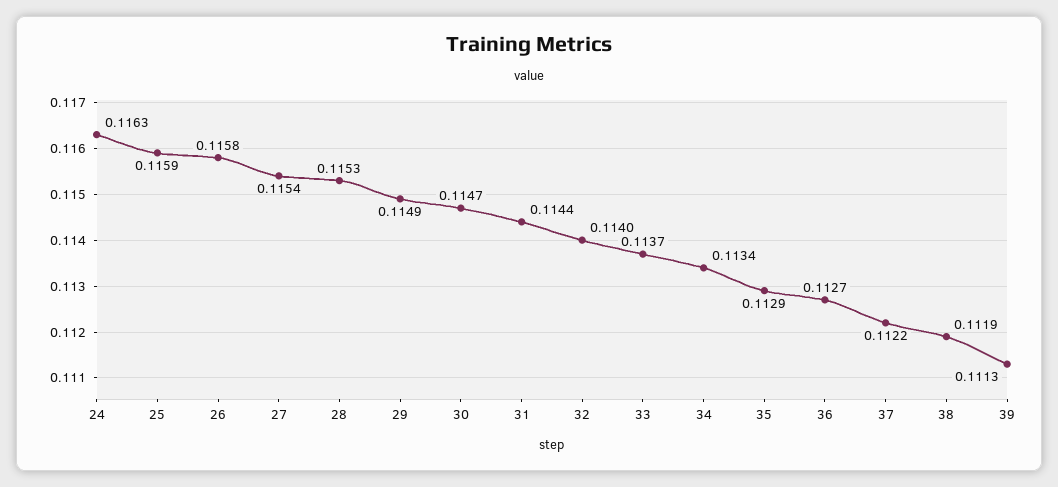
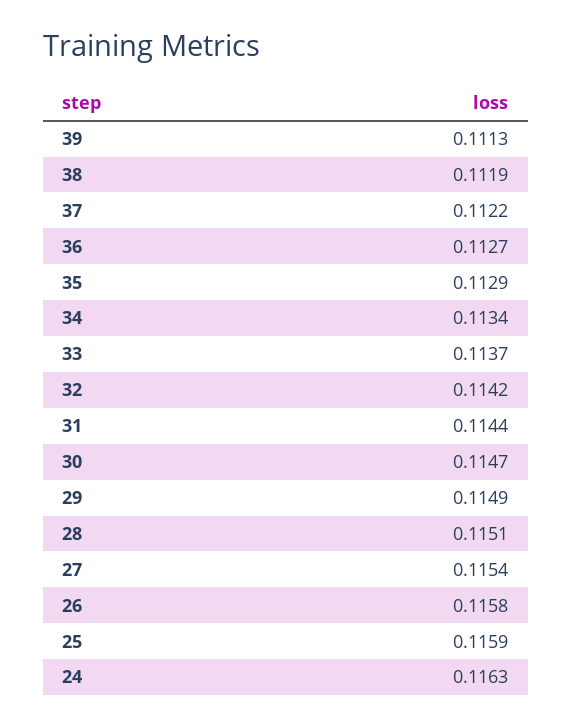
  {
    "24": 0.1163,
    "25": 0.1159,
    "26": 0.1158,
    "27": 0.1154,
-   "28": 0.1153,
+   "28": 0.1151,
    "29": 0.1149,
    "30": 0.1147,
    "31": 0.1144,
-   "32": 0.114,
+   "32": 0.1142,
    "33": 0.1137,
    "34": 0.1134,
    "35": 0.1129,
    "36": 0.1127,
    "37": 0.1122,
    "38": 0.1119,
    "39": 0.1113
  }

